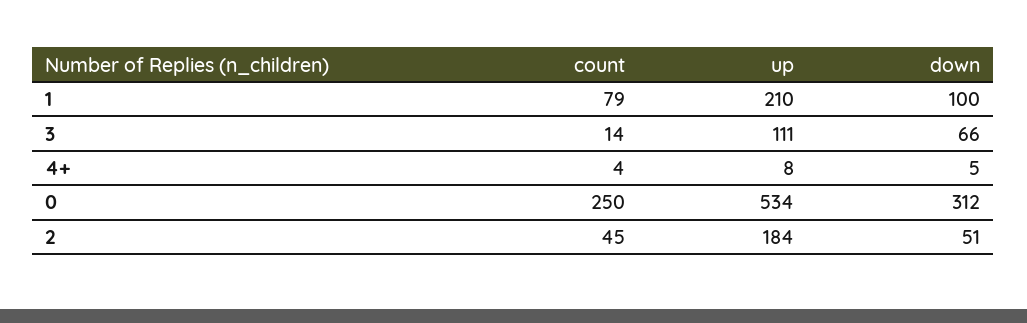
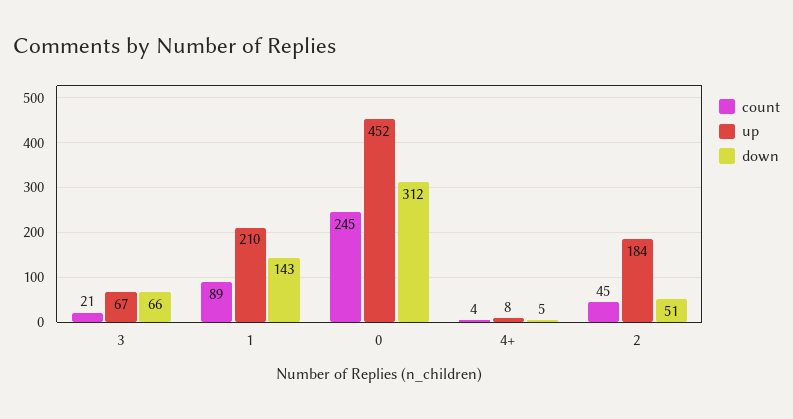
  {
    "count": {
-     "1": 79,
+     "1": 89,
-     "3": 14,
+     "3": 21,
      "4+": 4,
-     "0": 250,
+     "0": 245,
      "2": 45
    },
    "up": {
      "1": 210,
-     "3": 111,
+     "3": 67,
      "4+": 8,
-     "0": 534,
+     "0": 452,
      "2": 184
    },
    "down": {
-     "1": 100,
+     "1": 143,
      "3": 66,
      "4+": 5,
      "0": 312,
      "2": 51
    }
  }

